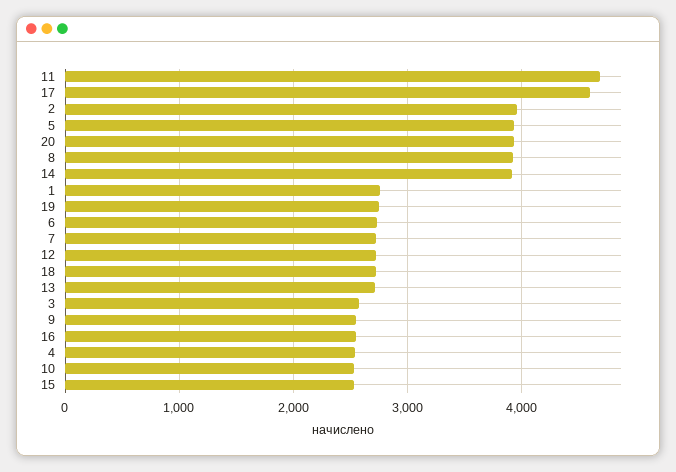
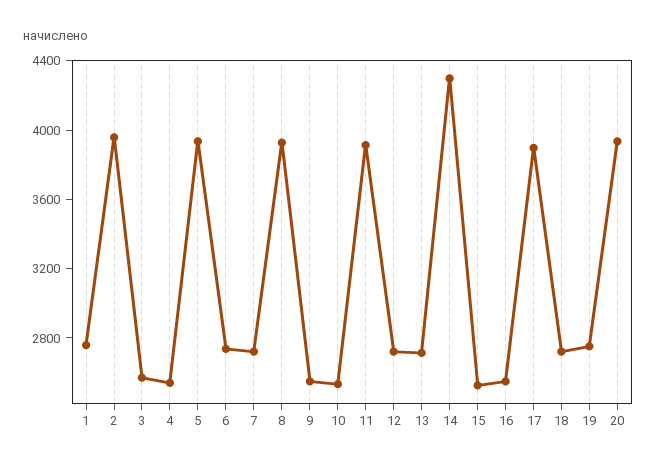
  {
-   "11": 4700,
+   "11": 3900,
-   "17": 4600,
+   "17": 3900,
    "2": 4000,
    "5": 3900,
    "20": 3900,
    "8": 3900,
-   "14": 3900,
+   "14": 4300,
    "1": 2800,
    "19": 2800,
    "6": 2700,
    "7": 2700,
    "12": 2700,
    "18": 2700,
    "13": 2700,
    "3": 2600,
    "9": 2500,
    "16": 2500,
    "4": 2500,
    "10": 2500,
    "15": 2500
  }

